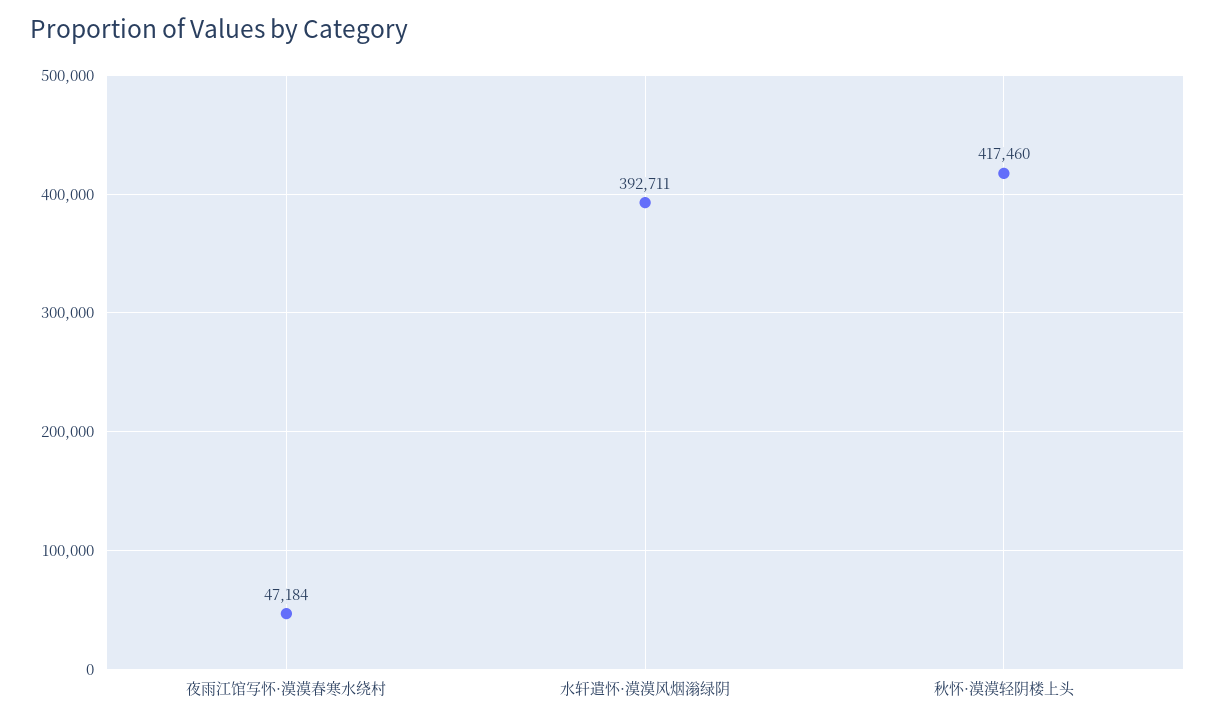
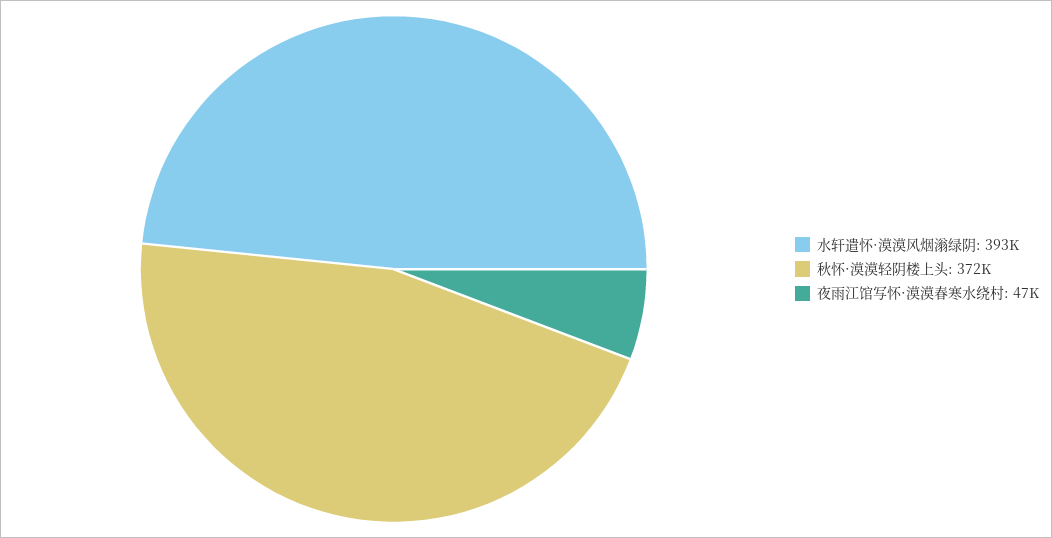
  {
    "夜雨江馆写怀·漠漠春寒水绕村": 47184,
    "水轩遣怀·漠漠风烟滃绿阴": 392711,
-   "秋怀·漠漠轻阴楼上头": 417460
+   "秋怀·漠漠轻阴楼上头": 372000
  }

